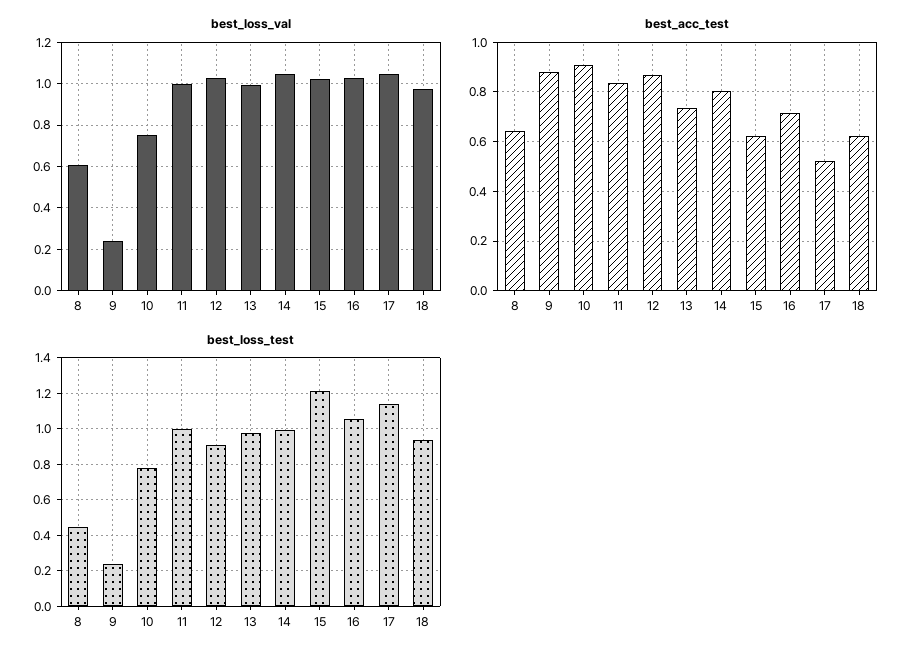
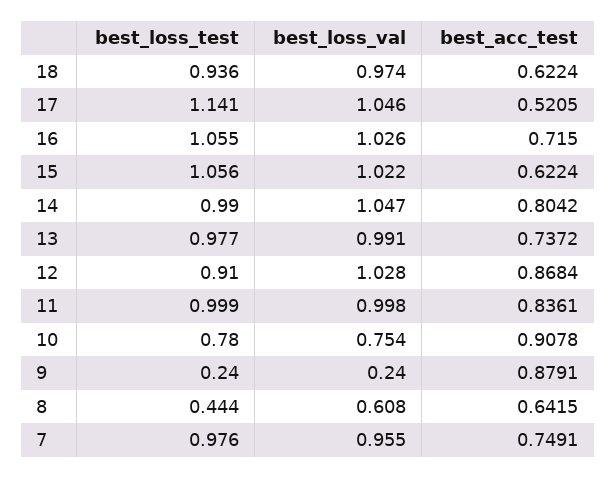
  {
    "best_loss_val": {
      "8": 0.608,
      "9": 0.24,
      "10": 0.754,
      "11": 0.998,
      "12": 1.028,
      "13": 0.991,
      "14": 1.047,
      "15": 1.022,
      "16": 1.026,
      "17": 1.046,
-     "18": 0.974
+     "18": 0.974,
+     "7": 0.955
    },
    "best_acc_test": {
      "8": 0.6415,
      "9": 0.8791,
      "10": 0.9078,
      "11": 0.8361,
      "12": 0.8684,
      "13": 0.7372,
      "14": 0.8042,
      "15": 0.6224,
      "16": 0.715,
      "17": 0.5205,
-     "18": 0.6224
+     "18": 0.6224,
+     "7": 0.7491
    },
    "best_loss_test": {
      "8": 0.444,
      "9": 0.24,
      "10": 0.78,
      "11": 0.999,
      "12": 0.91,
      "13": 0.977,
      "14": 0.99,
-     "15": 1.2,
+     "15": 1.056,
      "16": 1.055,
      "17": 1.141,
-     "18": 0.936
+     "18": 0.936,
+     "7": 0.976
    }
  }

